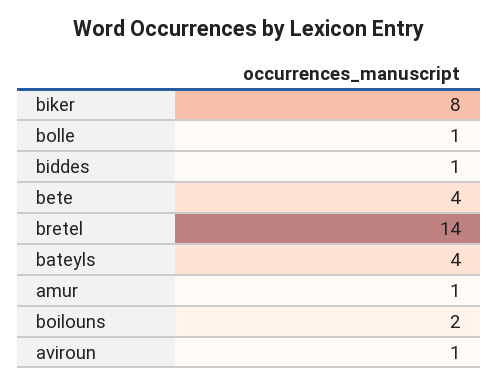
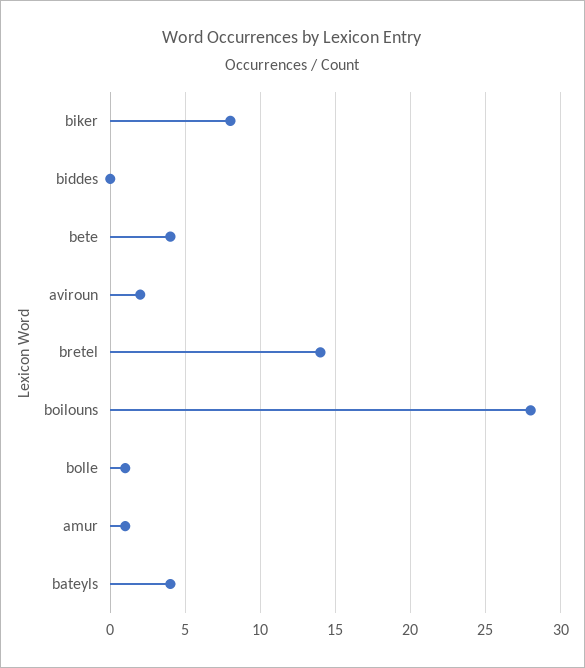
  {
    "biker": 8,
    "bolle": 1,
-   "biddes": 1,
+   "biddes": 0,
    "bete": 4,
    "bretel": 14,
    "bateyls": 4,
    "amur": 1,
-   "boilouns": 2,
+   "boilouns": 28,
-   "aviroun": 1
+   "aviroun": 2
  }

